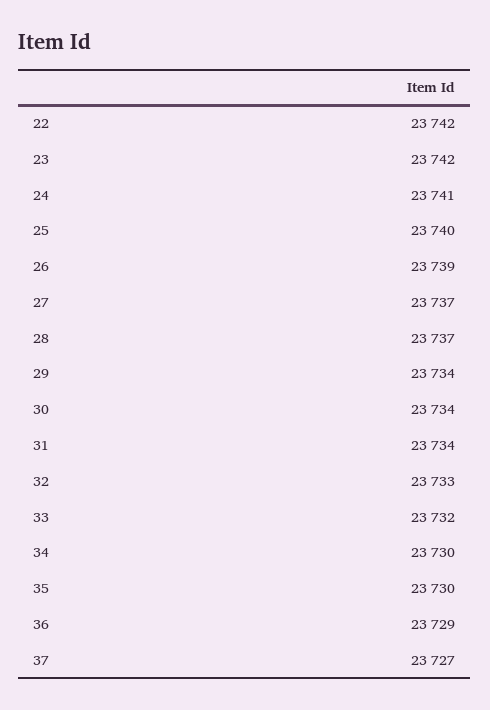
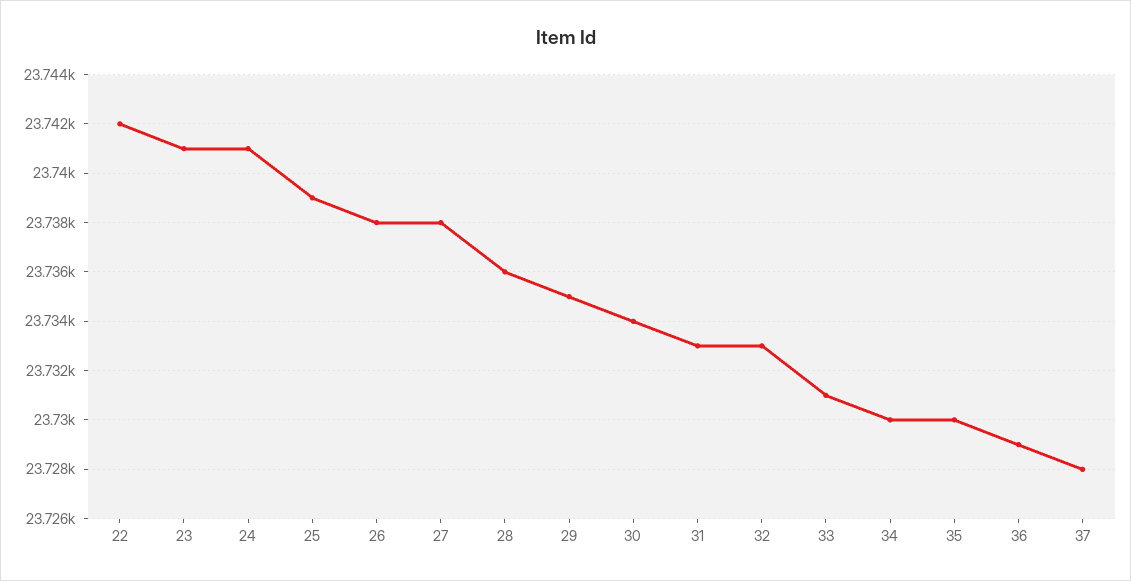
  {
    "22": 23742,
-   "23": 23742,
+   "23": 23741,
    "24": 23741,
-   "25": 23740,
+   "25": 23739,
-   "26": 23739,
+   "26": 23738,
-   "27": 23737,
+   "27": 23738,
-   "28": 23737,
+   "28": 23736,
-   "29": 23734,
+   "29": 23735,
    "30": 23734,
-   "31": 23734,
+   "31": 23733,
    "32": 23733,
-   "33": 23732,
+   "33": 23731,
    "34": 23730,
    "35": 23730,
    "36": 23729,
-   "37": 23727
+   "37": 23728
  }

